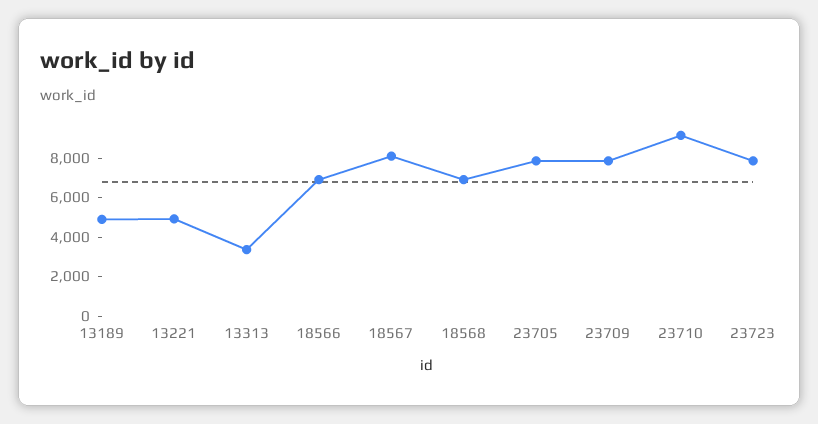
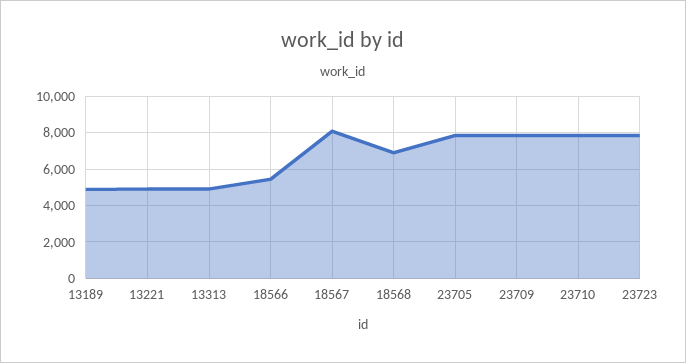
  {
    "13189": 5000,
    "13221": 5000,
-   "13313": 3500,
+   "13313": 5000,
-   "18566": 7000,
+   "18566": 5500,
    "18567": 8000,
    "18568": 7000,
    "23705": 8000,
    "23709": 8000,
-   "23710": 9000,
+   "23710": 8000,
    "23723": 8000
  }

